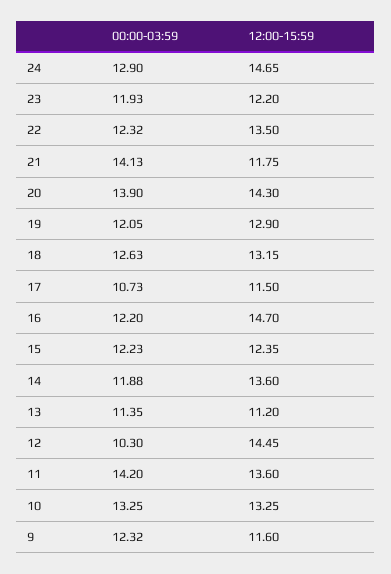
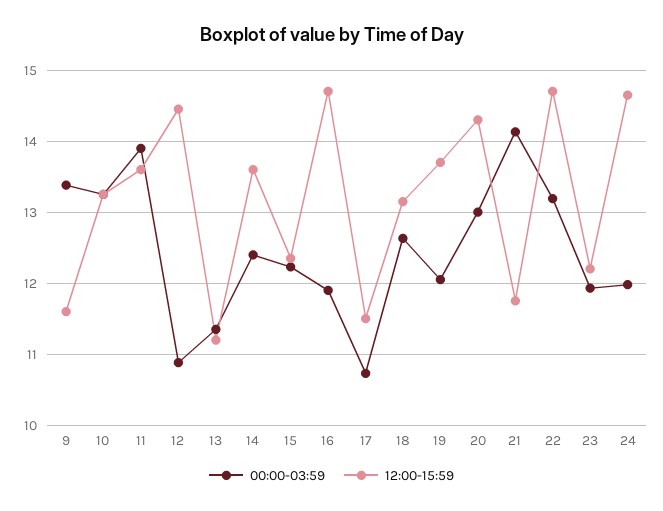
  {
    "00:00-03:59": {
-     "24": 12.9,
+     "24": 12,
      "23": 11.93,
-     "22": 12.32,
+     "22": 13.2,
      "21": 14.13,
-     "20": 13.9,
+     "20": 13,
      "19": 12.05,
      "18": 12.63,
      "17": 10.73,
-     "16": 12.2,
+     "16": 11.9,
      "15": 12.23,
-     "14": 11.88,
+     "14": 12.4,
      "13": 11.35,
-     "12": 10.3,
+     "12": 10.9,
-     "11": 14.2,
+     "11": 13.9,
      "10": 13.25,
-     "9": 12.32
+     "9": 13.4
    },
    "12:00-15:59": {
      "24": 14.65,
      "23": 12.2,
-     "22": 13.5,
+     "22": 14.7,
      "21": 11.75,
      "20": 14.3,
-     "19": 12.9,
+     "19": 13.7,
      "18": 13.15,
      "17": 11.5,
      "16": 14.7,
      "15": 12.35,
      "14": 13.6,
      "13": 11.2,
      "12": 14.45,
      "11": 13.6,
      "10": 13.25,
      "9": 11.6
    }
  }

